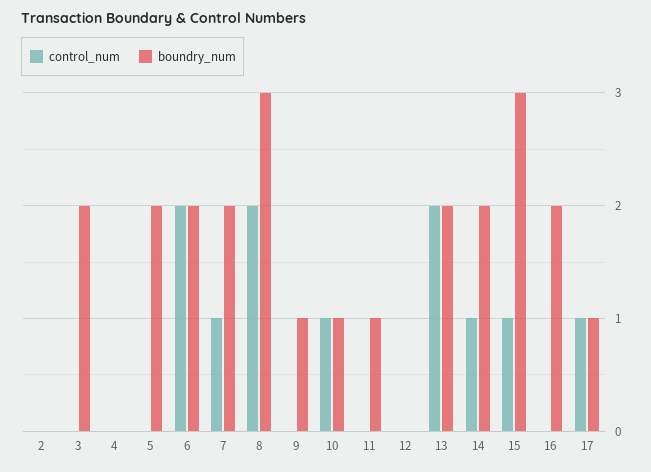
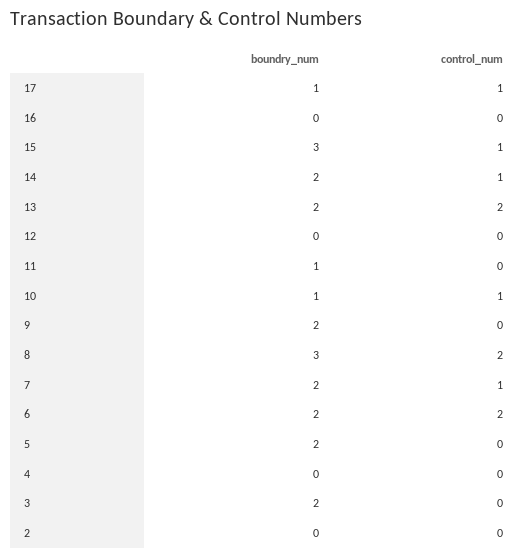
  {
    "control_num": {
      "2": 0,
      "3": 0,
      "4": 0,
      "5": 0,
      "6": 2,
      "7": 1,
      "8": 2,
      "9": 0,
      "10": 1,
      "11": 0,
      "12": 0,
      "13": 2,
      "14": 1,
      "15": 1,
      "16": 0,
      "17": 1
    },
    "boundry_num": {
      "2": 0,
      "3": 2,
      "4": 0,
      "5": 2,
      "6": 2,
      "7": 2,
      "8": 3,
-     "9": 1,
+     "9": 2,
      "10": 1,
      "11": 1,
      "12": 0,
      "13": 2,
      "14": 2,
      "15": 3,
-     "16": 2,
+     "16": 0,
      "17": 1
    }
  }

